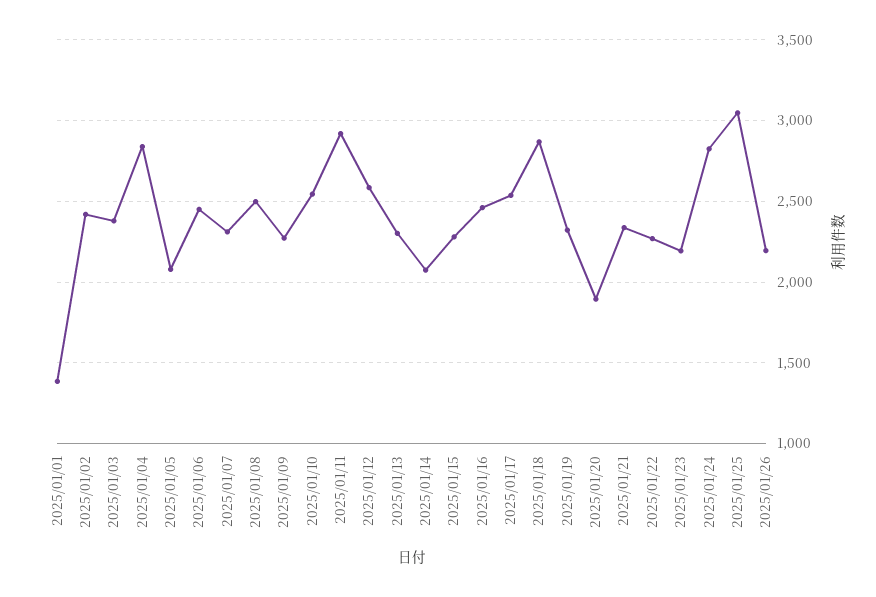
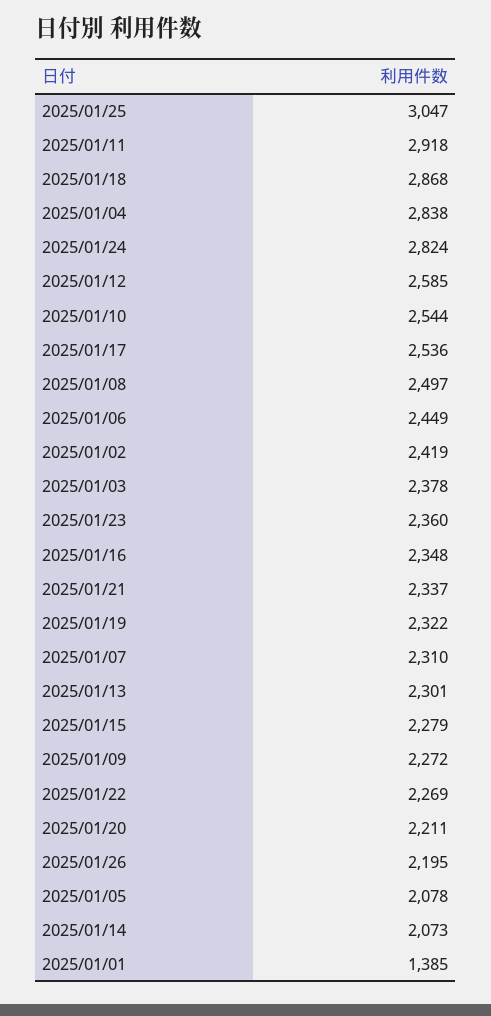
  {
    "2025/01/01": 1385,
    "2025/01/02": 2419,
    "2025/01/03": 2378,
    "2025/01/04": 2838,
    "2025/01/05": 2078,
    "2025/01/06": 2449,
    "2025/01/07": 2310,
    "2025/01/08": 2497,
    "2025/01/09": 2272,
    "2025/01/10": 2544,
    "2025/01/11": 2918,
    "2025/01/12": 2585,
    "2025/01/13": 2301,
    "2025/01/14": 2073,
    "2025/01/15": 2279,
-   "2025/01/16": 2450,
+   "2025/01/16": 2348,
    "2025/01/17": 2536,
    "2025/01/18": 2868,
    "2025/01/19": 2322,
-   "2025/01/20": 1900,
+   "2025/01/20": 2211,
    "2025/01/21": 2337,
    "2025/01/22": 2269,
-   "2025/01/23": 2200,
+   "2025/01/23": 2360,
    "2025/01/24": 2824,
    "2025/01/25": 3047,
    "2025/01/26": 2195
  }

